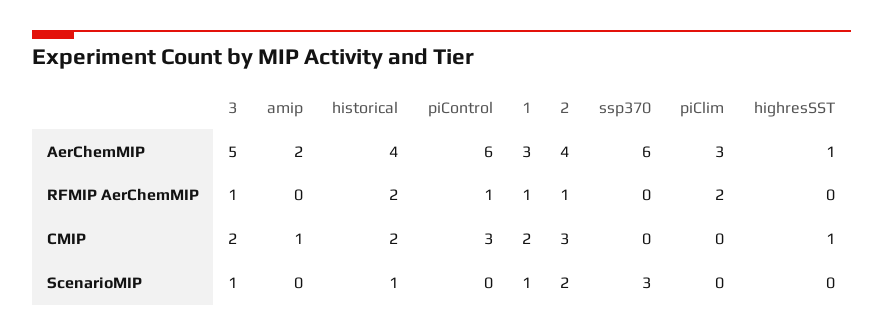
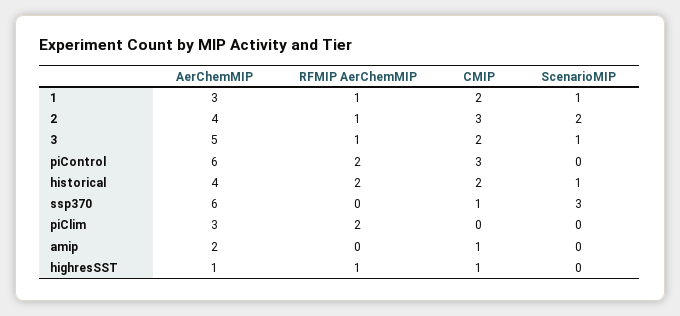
  {
    "3": {
      "AerChemMIP": 5,
      "RFMIP AerChemMIP": 1,
      "CMIP": 2,
      "ScenarioMIP": 1
    },
    "amip": {
      "AerChemMIP": 2,
      "RFMIP AerChemMIP": 0,
      "CMIP": 1,
      "ScenarioMIP": 0
    },
    "historical": {
      "AerChemMIP": 4,
      "RFMIP AerChemMIP": 2,
      "CMIP": 2,
      "ScenarioMIP": 1
    },
    "piControl": {
      "AerChemMIP": 6,
-     "RFMIP AerChemMIP": 1,
+     "RFMIP AerChemMIP": 2,
      "CMIP": 3,
      "ScenarioMIP": 0
    },
    "1": {
      "AerChemMIP": 3,
      "RFMIP AerChemMIP": 1,
      "CMIP": 2,
      "ScenarioMIP": 1
    },
    "2": {
      "AerChemMIP": 4,
      "RFMIP AerChemMIP": 1,
      "CMIP": 3,
      "ScenarioMIP": 2
    },
    "ssp370": {
      "AerChemMIP": 6,
      "RFMIP AerChemMIP": 0,
-     "CMIP": 0,
+     "CMIP": 1,
      "ScenarioMIP": 3
    },
    "piClim": {
      "AerChemMIP": 3,
      "RFMIP AerChemMIP": 2,
      "CMIP": 0,
      "ScenarioMIP": 0
    },
    "highresSST": {
      "AerChemMIP": 1,
-     "RFMIP AerChemMIP": 0,
+     "RFMIP AerChemMIP": 1,
      "CMIP": 1,
      "ScenarioMIP": 0
    }
  }

